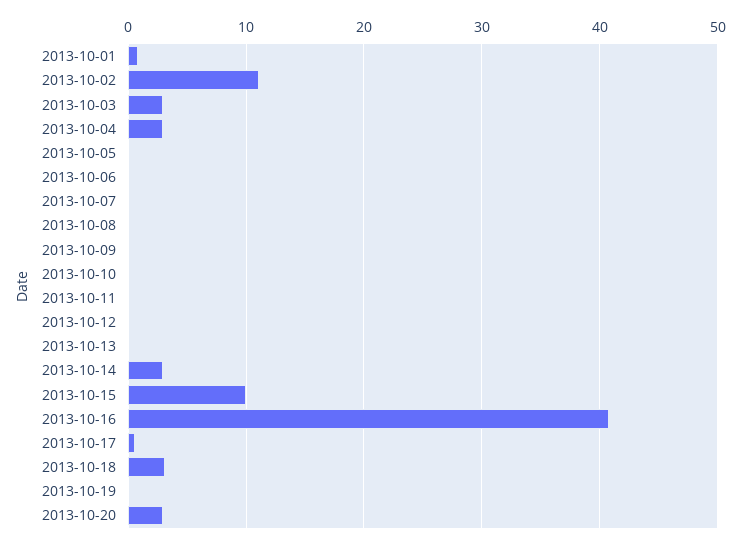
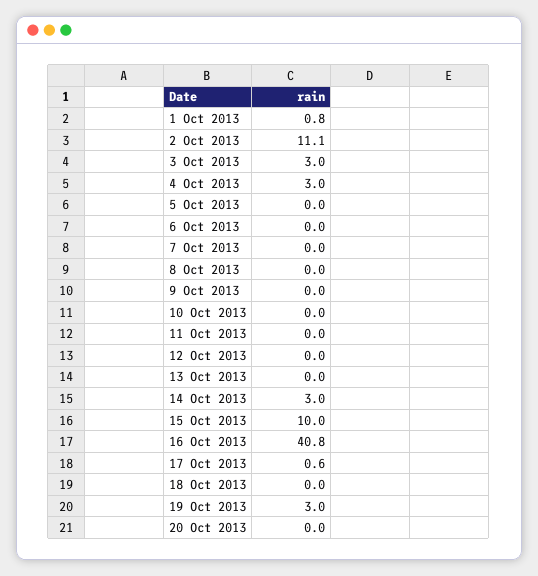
  {
    "2013-10-01": 0.8,
    "2013-10-02": 11.1,
    "2013-10-03": 3,
    "2013-10-04": 3,
    "2013-10-05": 0,
    "2013-10-06": 0,
    "2013-10-07": 0,
    "2013-10-08": 0,
    "2013-10-09": 0,
    "2013-10-10": 0,
    "2013-10-11": 0,
    "2013-10-12": 0,
    "2013-10-13": 0,
    "2013-10-14": 3,
    "2013-10-15": 10,
    "2013-10-16": 40.8,
    "2013-10-17": 0.6,
-   "2013-10-18": 3,
+   "2013-10-18": 0,
-   "2013-10-19": 0,
+   "2013-10-19": 3,
-   "2013-10-20": 3
+   "2013-10-20": 0
  }

